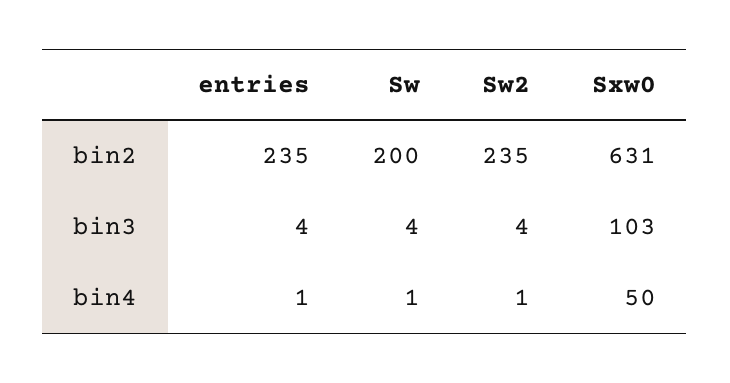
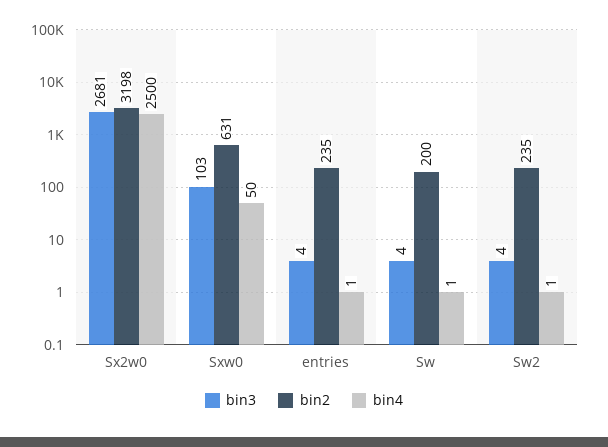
  {
    "bin2": {
      "entries": 235,
      "Sw": 200,
      "Sw2": 235,
-     "Sxw0": 631
+     "Sxw0": 631,
+     "Sx2w0": 3198
    },
    "bin3": {
      "entries": 4,
      "Sw": 4,
      "Sw2": 4,
-     "Sxw0": 103
+     "Sxw0": 103,
+     "Sx2w0": 2681
    },
    "bin4": {
      "entries": 1,
      "Sw": 1,
      "Sw2": 1,
-     "Sxw0": 50
+     "Sxw0": 50,
+     "Sx2w0": 2500
    }
  }

